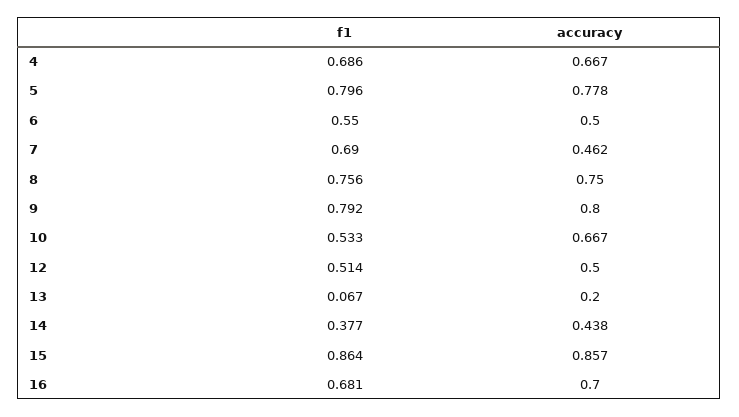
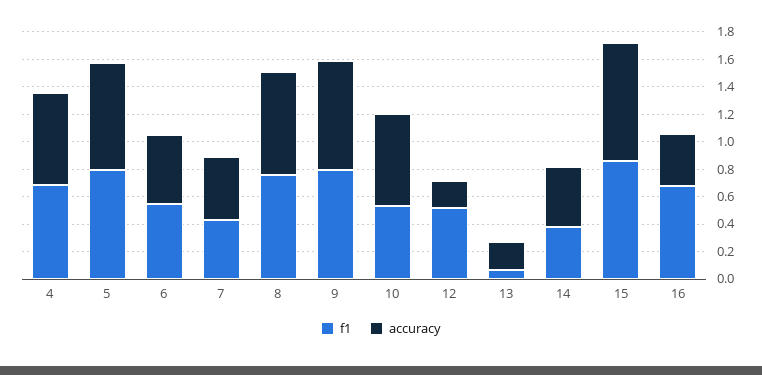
  {
    "f1": {
      "4": 0.686,
      "5": 0.796,
      "6": 0.55,
-     "7": 0.69,
+     "7": 0.4,
      "8": 0.756,
      "9": 0.792,
      "10": 0.533,
      "12": 0.514,
      "13": 0.067,
      "14": 0.377,
      "15": 0.864,
      "16": 0.681
    },
    "accuracy": {
      "4": 0.667,
      "5": 0.778,
      "6": 0.5,
      "7": 0.462,
      "8": 0.75,
      "9": 0.8,
      "10": 0.667,
-     "12": 0.5,
+     "12": 0.2,
      "13": 0.2,
      "14": 0.438,
      "15": 0.857,
-     "16": 0.7
+     "16": 0.4
    }
  }

